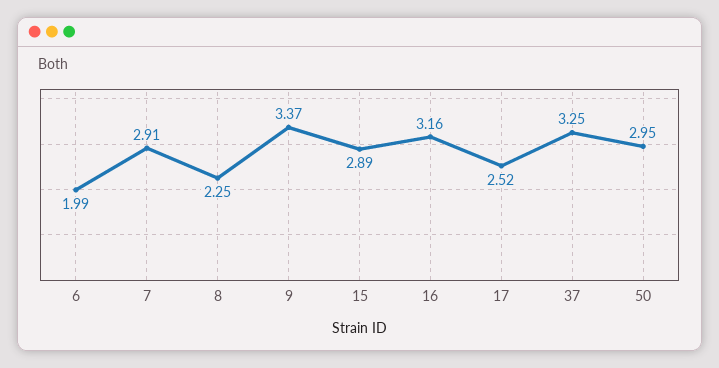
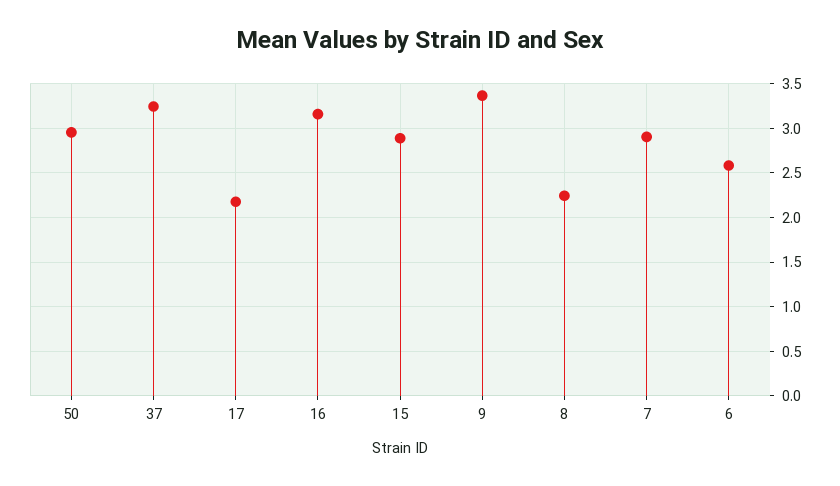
  {
-   "6": 1.99,
+   "6": 2.6,
    "7": 2.91,
    "8": 2.25,
    "9": 3.37,
    "15": 2.89,
    "16": 3.16,
-   "17": 2.52,
+   "17": 2.2,
    "37": 3.25,
    "50": 2.95
  }

